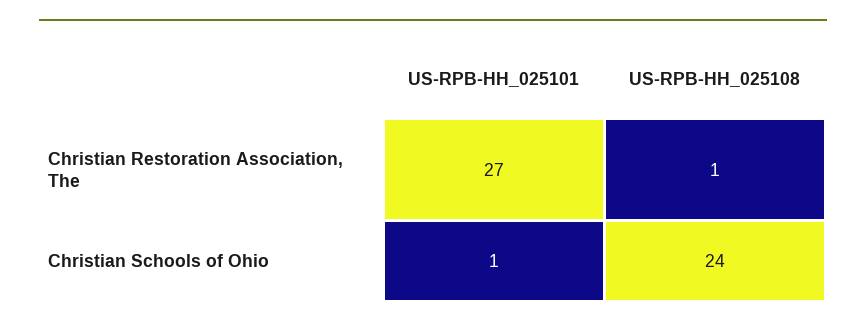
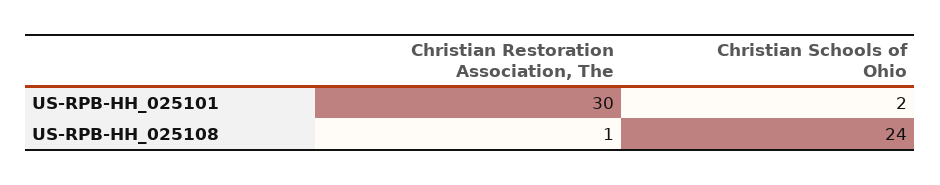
  {
    "US-RPB-HH_025101": {
-     "Christian Restoration Association, The": 27,
+     "Christian Restoration Association, The": 30,
-     "Christian Schools of Ohio": 1
+     "Christian Schools of Ohio": 2
    },
    "US-RPB-HH_025108": {
      "Christian Restoration Association, The": 1,
      "Christian Schools of Ohio": 24
    }
  }

